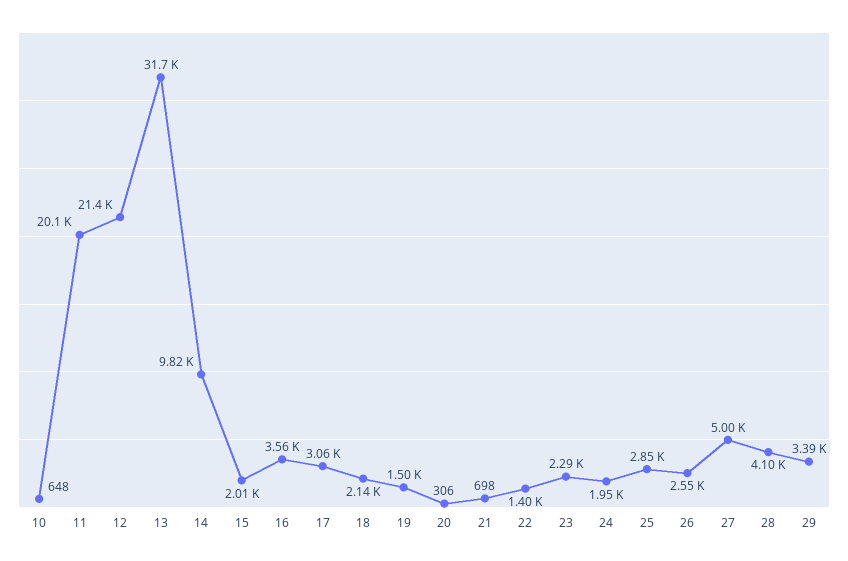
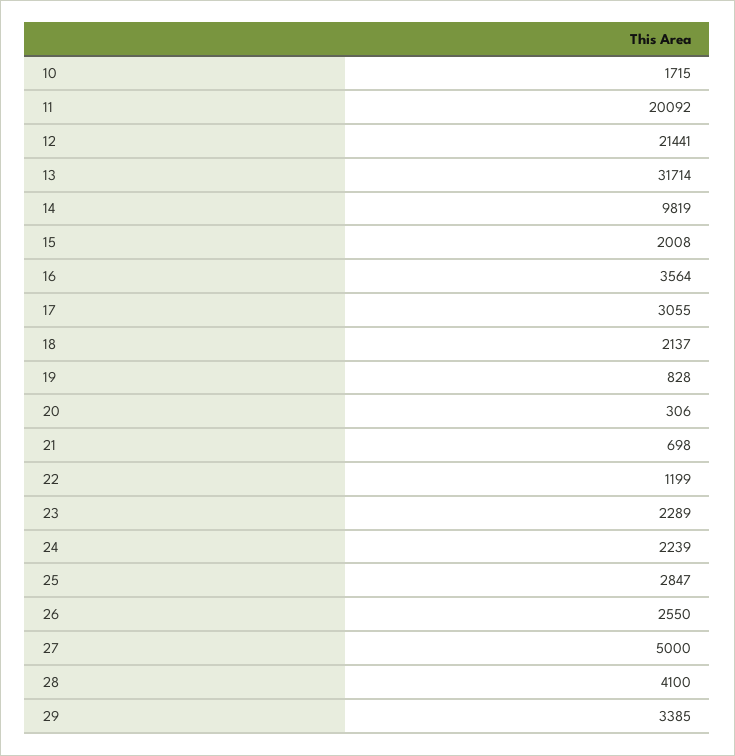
  {
-   "10": 648,
+   "10": 1715,
    "11": 20092,
    "12": 21441,
    "13": 31714,
    "14": 9819,
    "15": 2008,
    "16": 3564,
    "17": 3055,
    "18": 2137,
-   "19": 1500,
+   "19": 828,
    "20": 306,
    "21": 698,
-   "22": 1400,
+   "22": 1199,
    "23": 2289,
-   "24": 1950,
+   "24": 2239,
    "25": 2847,
    "26": 2550,
    "27": 5000,
    "28": 4100,
    "29": 3385
  }

